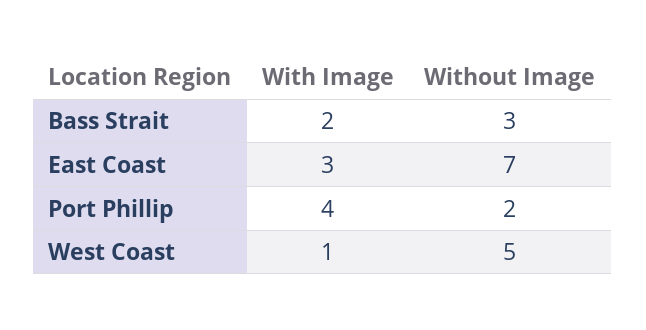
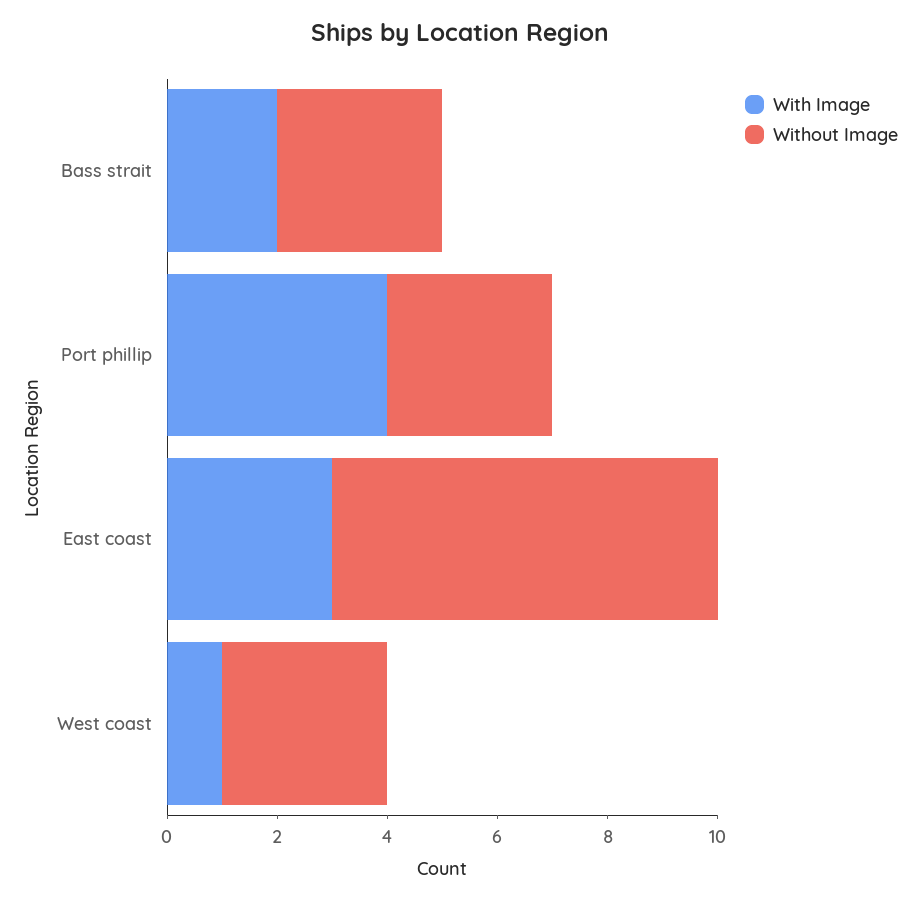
  {
    "With Image": {
      "Bass Strait": 2,
      "East Coast": 3,
      "Port Phillip": 4,
      "West Coast": 1
    },
    "Without Image": {
      "Bass Strait": 3,
      "East Coast": 7,
-     "Port Phillip": 2,
+     "Port Phillip": 3,
-     "West Coast": 5
+     "West Coast": 3
    }
  }

